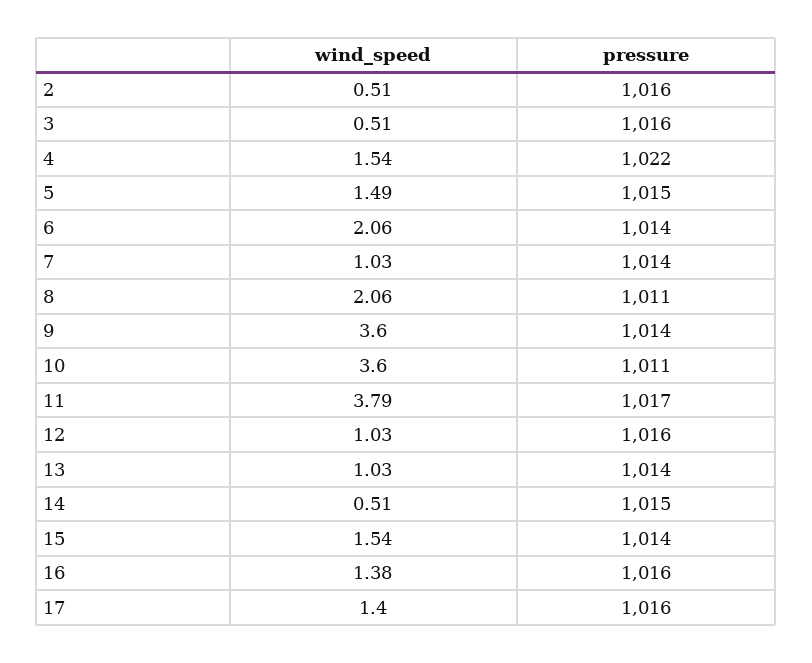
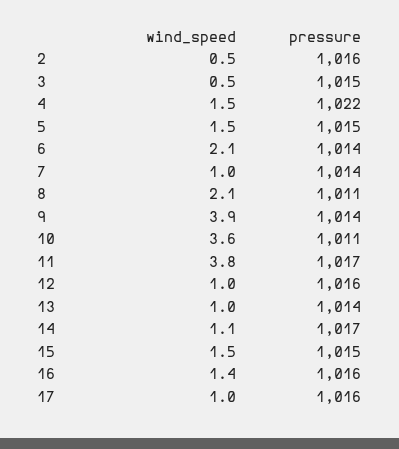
  {
    "wind_speed": {
      "2": 0.51,
      "3": 0.51,
      "4": 1.54,
      "5": 1.49,
      "6": 2.06,
      "7": 1.03,
      "8": 2.06,
-     "9": 3.6,
+     "9": 3.9,
      "10": 3.6,
      "11": 3.79,
      "12": 1.03,
      "13": 1.03,
-     "14": 0.51,
+     "14": 1.1,
      "15": 1.54,
      "16": 1.38,
-     "17": 1.4
+     "17": 1
    },
    "pressure": {
      "2": 1016,
-     "3": 1016,
+     "3": 1015,
      "4": 1022,
      "5": 1015,
      "6": 1014,
      "7": 1014,
      "8": 1011,
      "9": 1014,
      "10": 1011,
      "11": 1017,
      "12": 1016,
      "13": 1014,
-     "14": 1015,
+     "14": 1017,
-     "15": 1014,
+     "15": 1015,
      "16": 1016,
      "17": 1016
    }
  }

